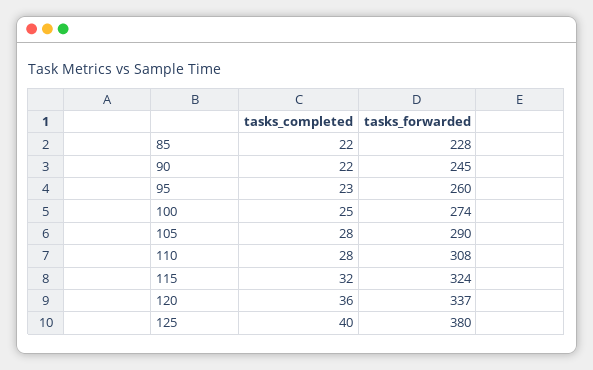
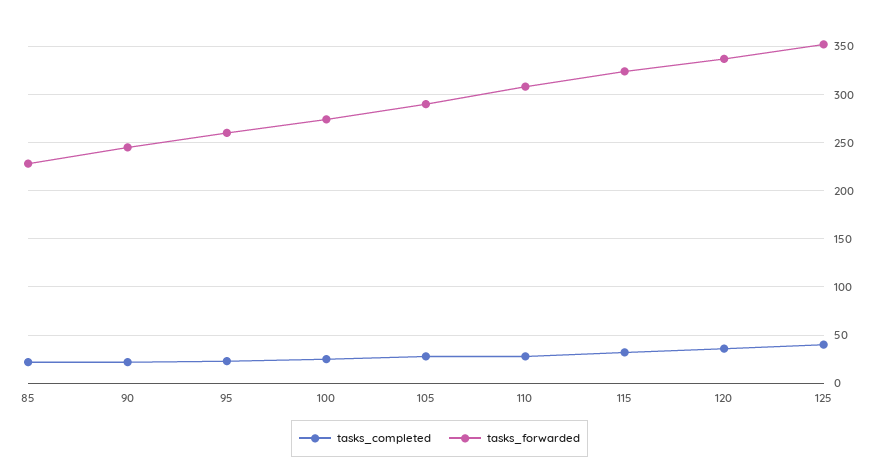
  {
    "tasks_completed": {
      "85": 22,
      "90": 22,
      "95": 23,
      "100": 25,
      "105": 28,
      "110": 28,
      "115": 32,
      "120": 36,
      "125": 40
    },
    "tasks_forwarded": {
      "85": 228,
      "90": 245,
      "95": 260,
      "100": 274,
      "105": 290,
      "110": 308,
      "115": 324,
      "120": 337,
-     "125": 380
+     "125": 350
    }
  }

